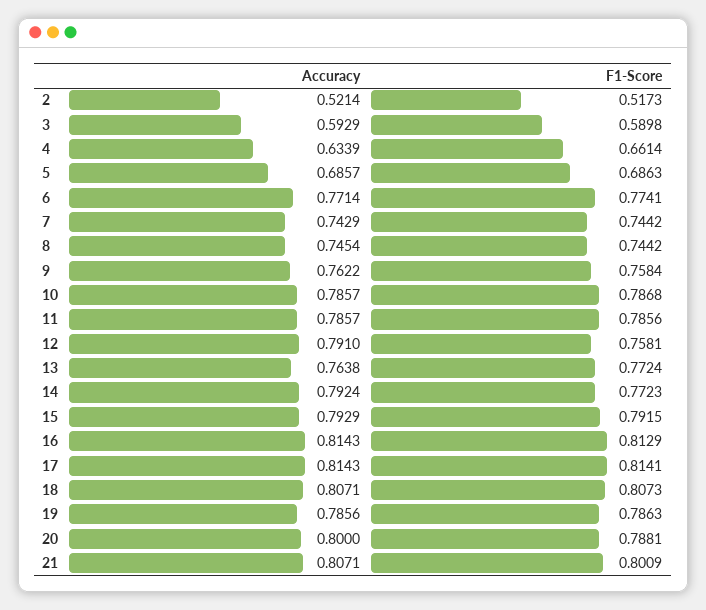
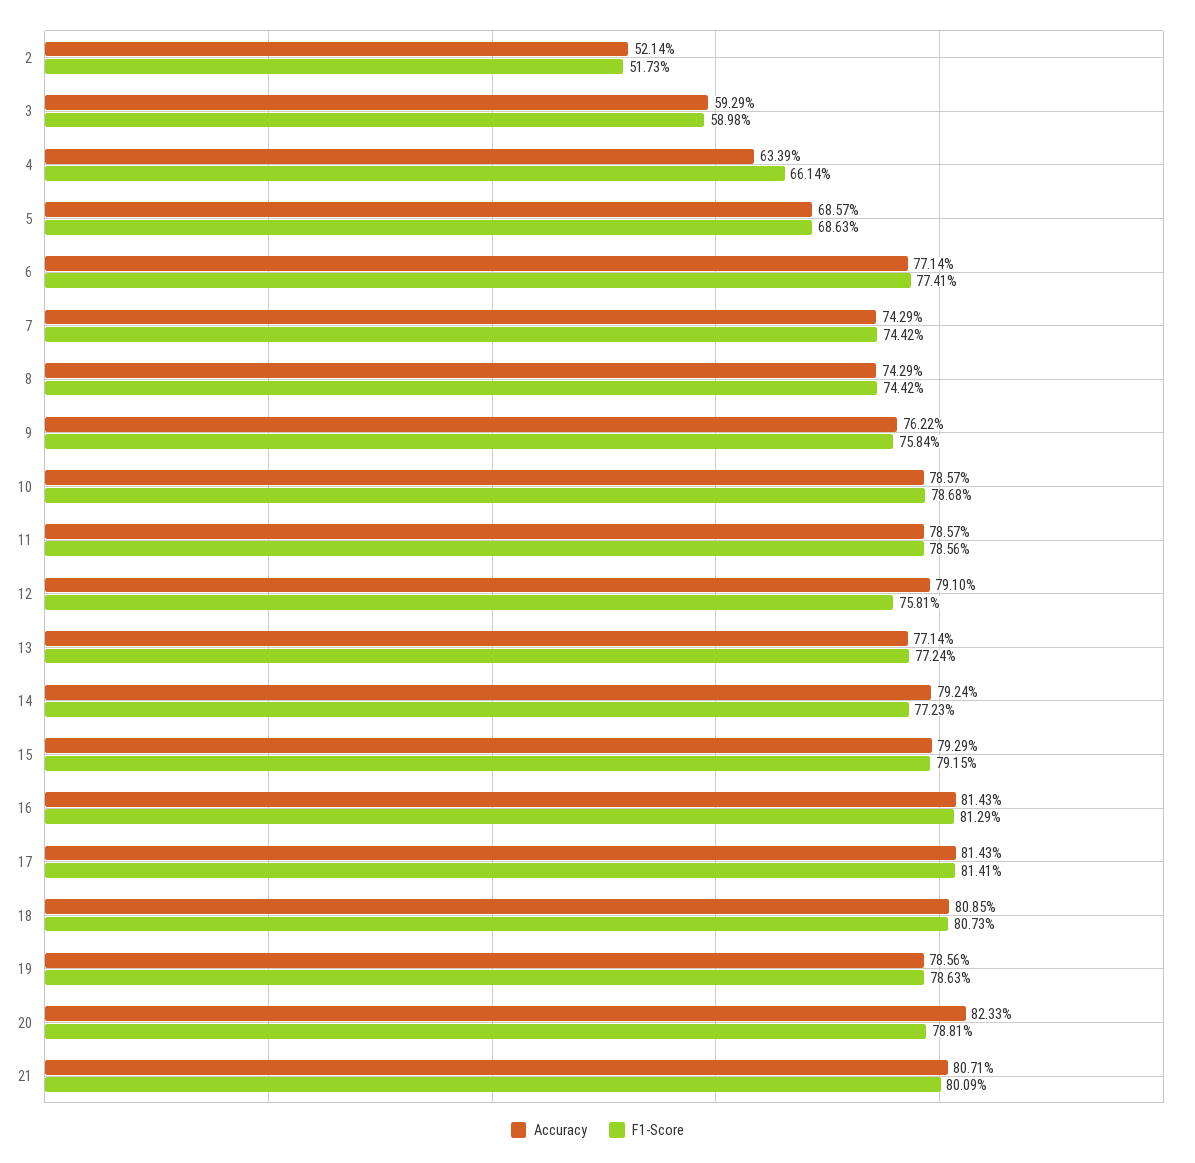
  {
    "Accuracy": {
      "2": 0.5214,
      "3": 0.5929,
      "4": 0.6339,
      "5": 0.6857,
      "6": 0.7714,
      "7": 0.7429,
-     "8": 0.7454,
+     "8": 0.7429,
      "9": 0.7622,
      "10": 0.7857,
      "11": 0.7857,
      "12": 0.791,
-     "13": 0.7638,
+     "13": 0.7714,
      "14": 0.7924,
      "15": 0.7929,
      "16": 0.8143,
      "17": 0.8143,
-     "18": 0.8071,
+     "18": 0.8085,
      "19": 0.7856,
-     "20": 0.8,
+     "20": 0.8233,
      "21": 0.8071
    },
    "F1-Score": {
      "2": 0.5173,
      "3": 0.5898,
      "4": 0.6614,
      "5": 0.6863,
      "6": 0.7741,
      "7": 0.7442,
      "8": 0.7442,
      "9": 0.7584,
      "10": 0.7868,
      "11": 0.7856,
      "12": 0.7581,
      "13": 0.7724,
      "14": 0.7723,
      "15": 0.7915,
      "16": 0.8129,
      "17": 0.8141,
      "18": 0.8073,
      "19": 0.7863,
      "20": 0.7881,
      "21": 0.8009
    }
  }

